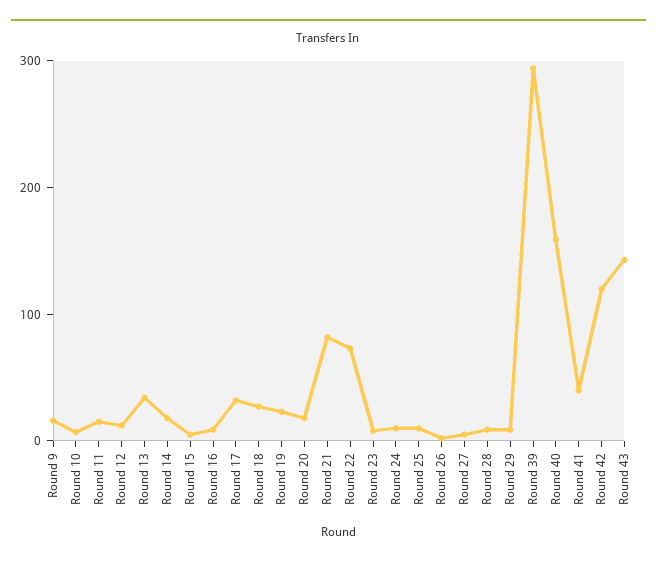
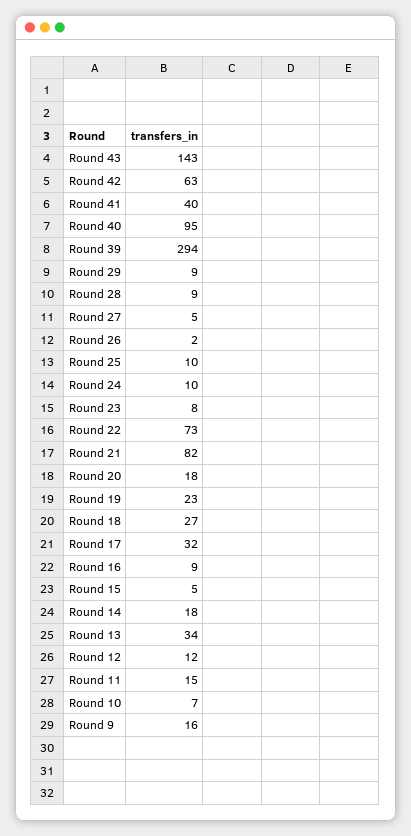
  {
    "Round 9": 16,
    "Round 10": 7,
    "Round 11": 15,
    "Round 12": 12,
    "Round 13": 34,
    "Round 14": 18,
    "Round 15": 5,
    "Round 16": 9,
    "Round 17": 32,
    "Round 18": 27,
    "Round 19": 23,
    "Round 20": 18,
    "Round 21": 82,
    "Round 22": 73,
    "Round 23": 8,
    "Round 24": 10,
    "Round 25": 10,
    "Round 26": 2,
    "Round 27": 5,
    "Round 28": 9,
    "Round 29": 9,
    "Round 39": 294,
-   "Round 40": 160,
+   "Round 40": 95,
    "Round 41": 40,
-   "Round 42": 120,
+   "Round 42": 63,
    "Round 43": 143
  }

